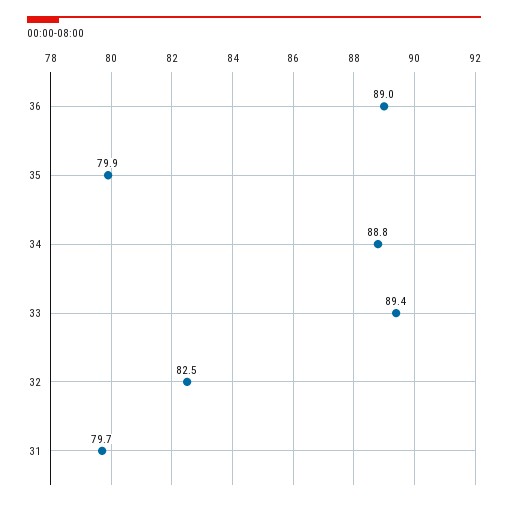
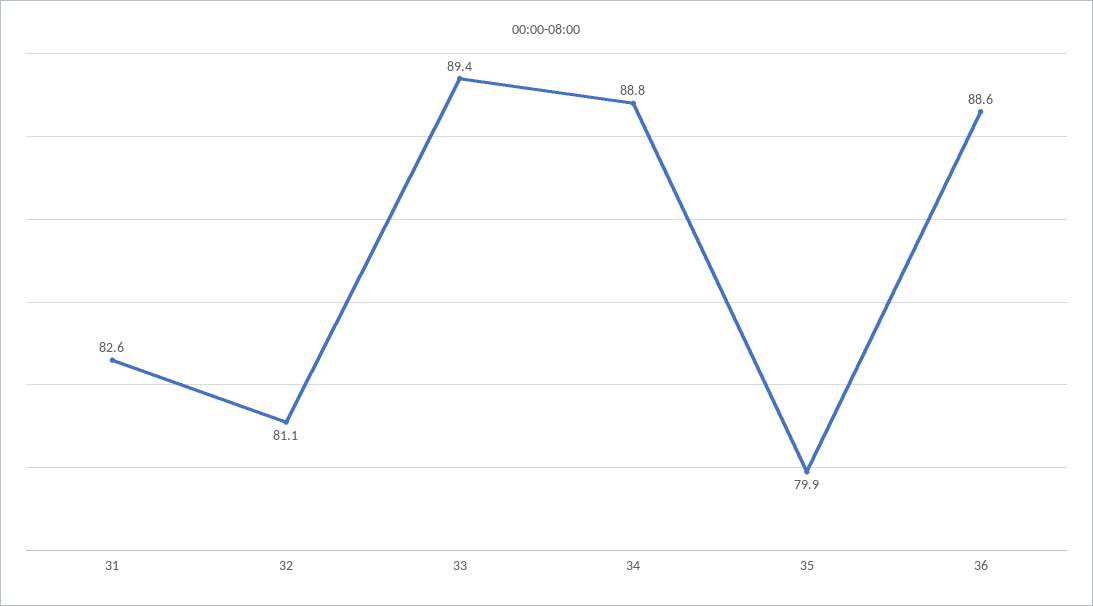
  {
-   "36": 89,
+   "36": 88.6,
    "35": 79.9,
    "34": 88.8,
    "33": 89.4,
-   "32": 82.5,
+   "32": 81.1,
-   "31": 79.7
+   "31": 82.6
  }

